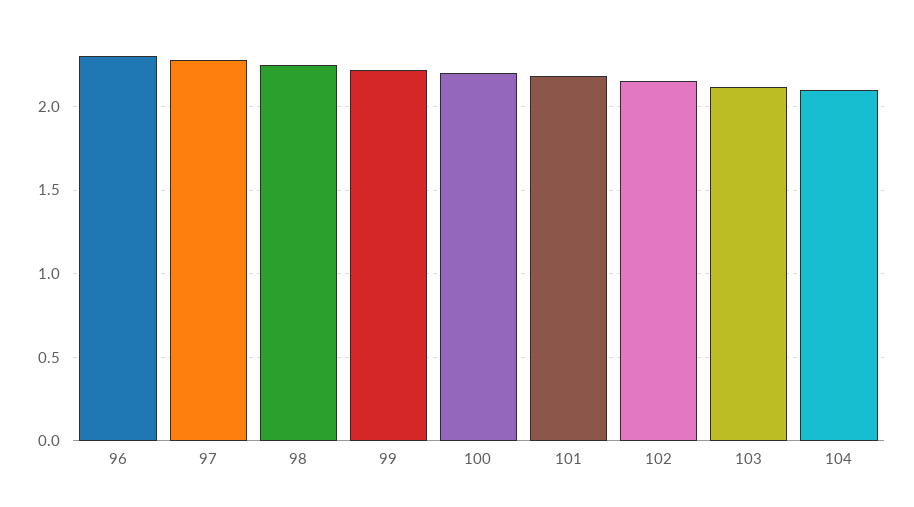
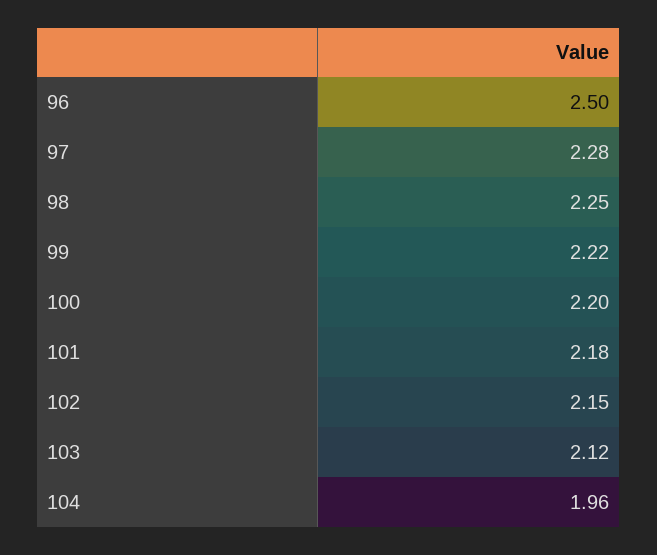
  {
-   "96": 2.3,
+   "96": 2.5,
    "97": 2.28,
    "98": 2.25,
    "99": 2.22,
    "100": 2.2,
    "101": 2.18,
    "102": 2.15,
    "103": 2.12,
-   "104": 2.1
+   "104": 1.96
  }

